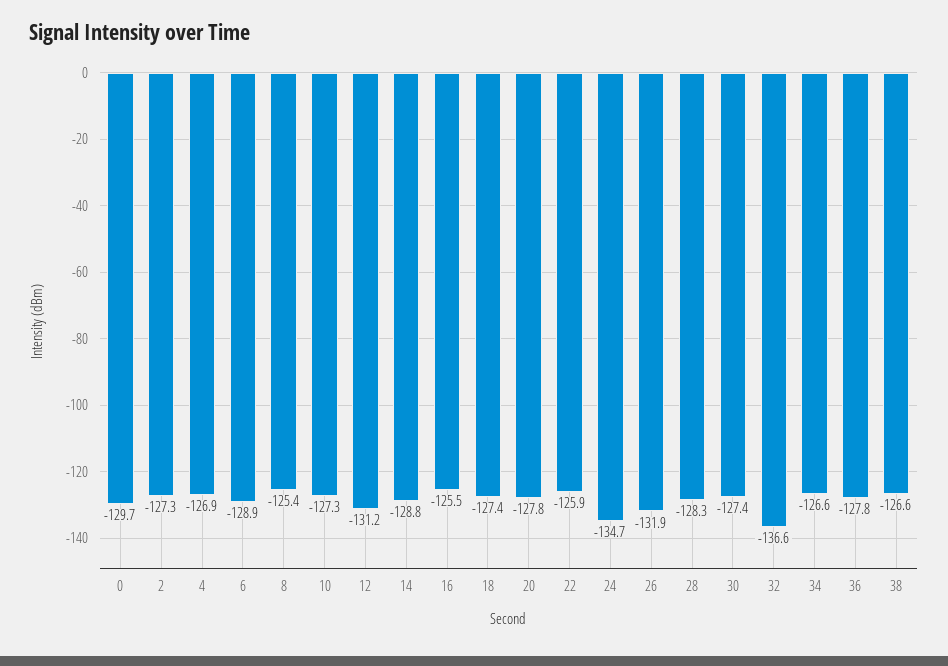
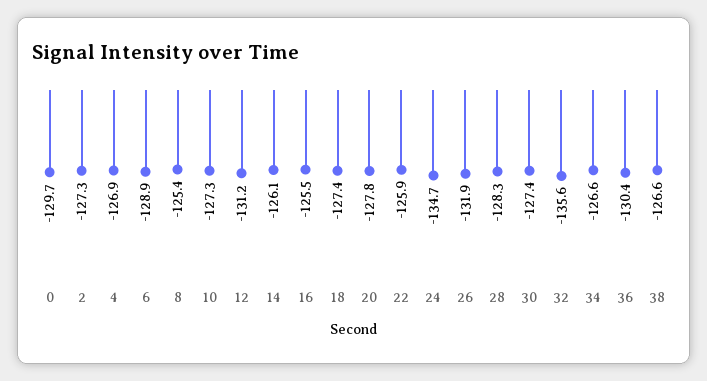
  {
    "0": -129.7,
    "2": -127.3,
    "4": -126.9,
    "6": -128.9,
    "8": -125.4,
    "10": -127.3,
    "12": -131.2,
-   "14": -128.8,
+   "14": -126.1,
    "16": -125.5,
    "18": -127.4,
    "20": -127.8,
    "22": -125.9,
    "24": -134.7,
    "26": -131.9,
    "28": -128.3,
    "30": -127.4,
-   "32": -136.6,
+   "32": -135.6,
    "34": -126.6,
-   "36": -127.8,
+   "36": -130.4,
    "38": -126.6
  }

